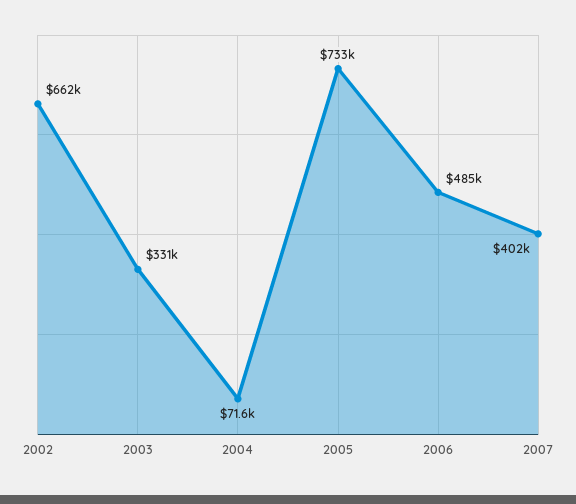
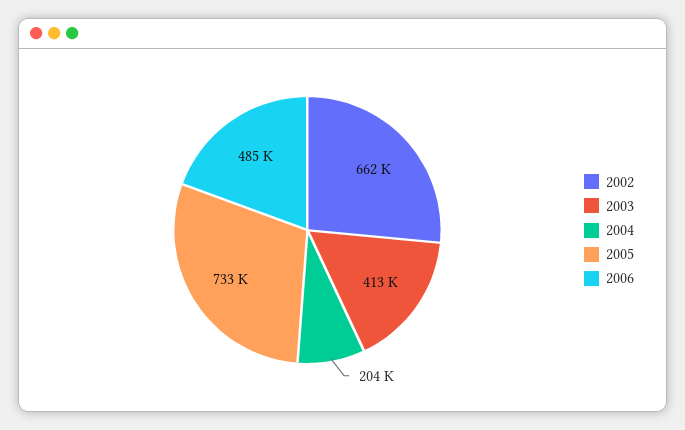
  {
    "2002": 662000,
-   "2003": 331000,
+   "2003": 413000,
-   "2004": 71600,
+   "2004": 204000,
    "2005": 733000,
-   "2006": 485000,
+   "2006": 485000
-   "2007": 402000
  }

